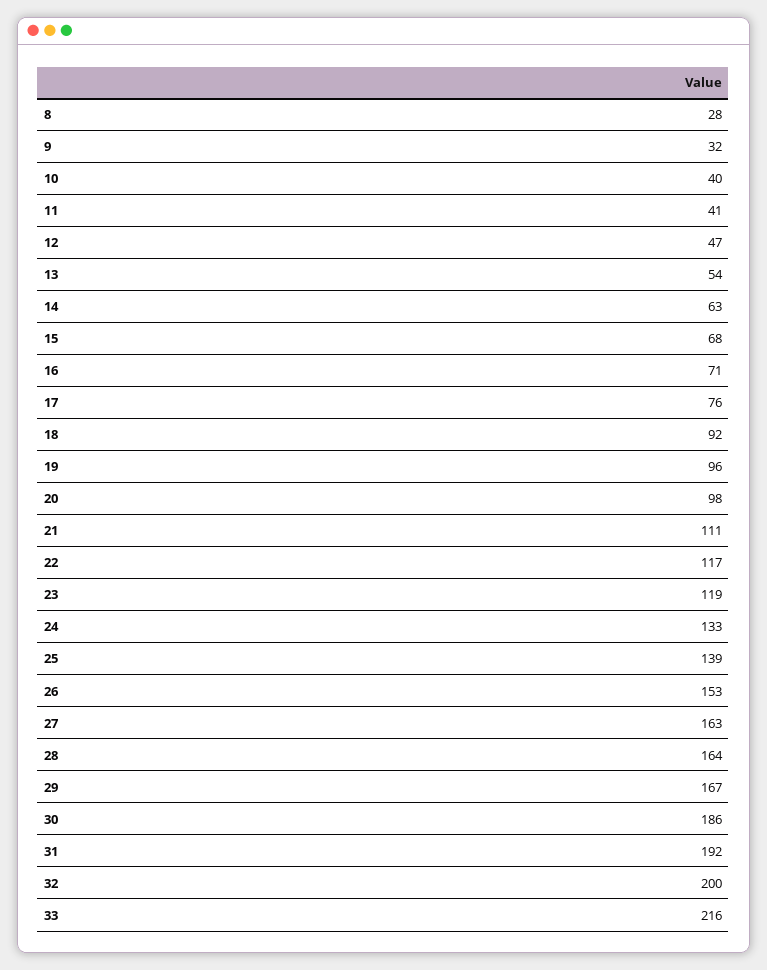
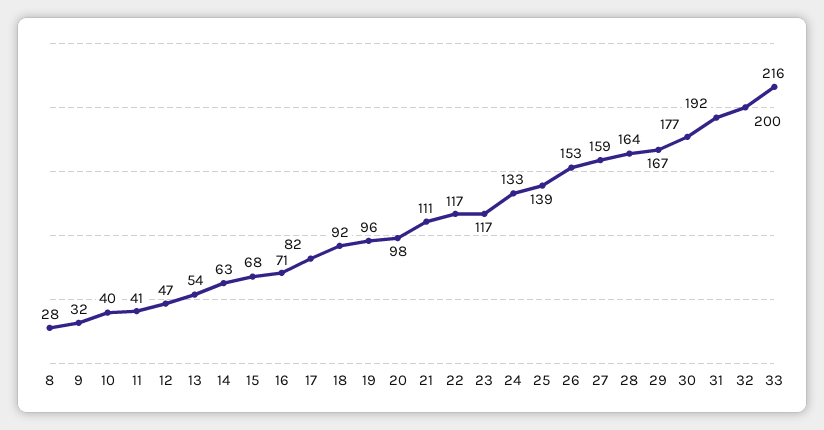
  {
    "8": 28,
    "9": 32,
    "10": 40,
    "11": 41,
    "12": 47,
    "13": 54,
    "14": 63,
    "15": 68,
    "16": 71,
-   "17": 76,
+   "17": 82,
    "18": 92,
    "19": 96,
    "20": 98,
    "21": 111,
    "22": 117,
-   "23": 119,
+   "23": 117,
    "24": 133,
    "25": 139,
    "26": 153,
-   "27": 163,
+   "27": 159,
    "28": 164,
    "29": 167,
-   "30": 186,
+   "30": 177,
    "31": 192,
    "32": 200,
    "33": 216
  }

